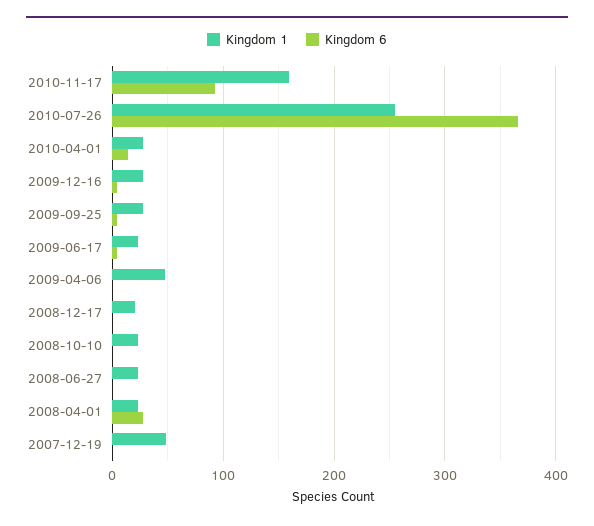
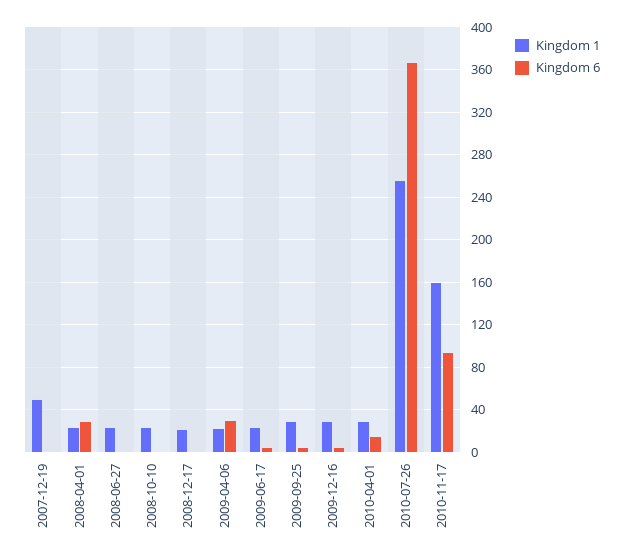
  {
    "Kingdom 1": {
      "2010-11-17": 160,
      "2010-07-26": 260,
      "2010-04-01": 30,
      "2009-12-16": 30,
      "2009-09-25": 30,
      "2009-06-17": 20,
-     "2009-04-06": 50,
+     "2009-04-06": 20,
      "2008-12-17": 20,
      "2008-10-10": 20,
      "2008-06-27": 20,
      "2008-04-01": 20,
      "2007-12-19": 50
    },
    "Kingdom 6": {
      "2010-11-17": 90,
      "2010-07-26": 370,
      "2010-04-01": 10,
      "2009-12-16": 0,
      "2009-09-25": 0,
      "2009-06-17": 0,
-     "2009-04-06": 0,
+     "2009-04-06": 30,
      "2008-12-17": 0,
      "2008-10-10": 0,
      "2008-06-27": 0,
      "2008-04-01": 30,
      "2007-12-19": 0
    }
  }

